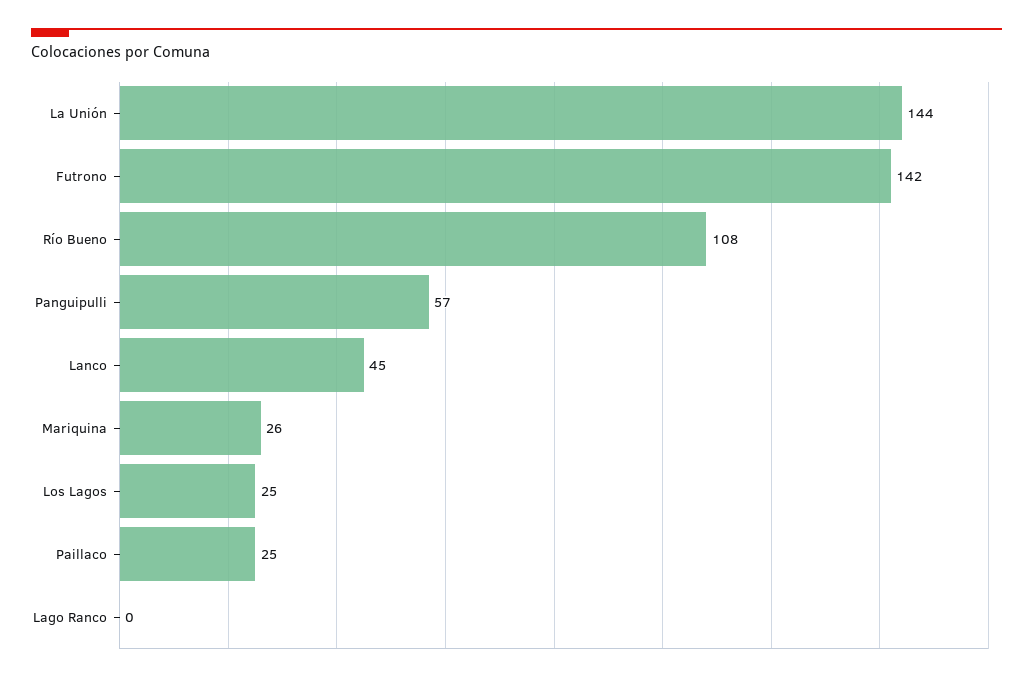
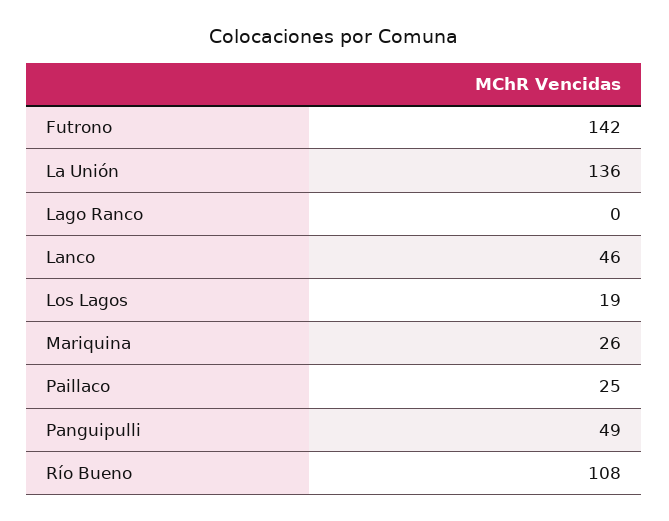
  {
-   "La Unión": 144,
+   "La Unión": 136,
    "Futrono": 142,
    "Río Bueno": 108,
-   "Panguipulli": 57,
+   "Panguipulli": 49,
-   "Lanco": 45,
+   "Lanco": 46,
    "Mariquina": 26,
-   "Los Lagos": 25,
+   "Los Lagos": 19,
    "Paillaco": 25,
    "Lago Ranco": 0
  }

